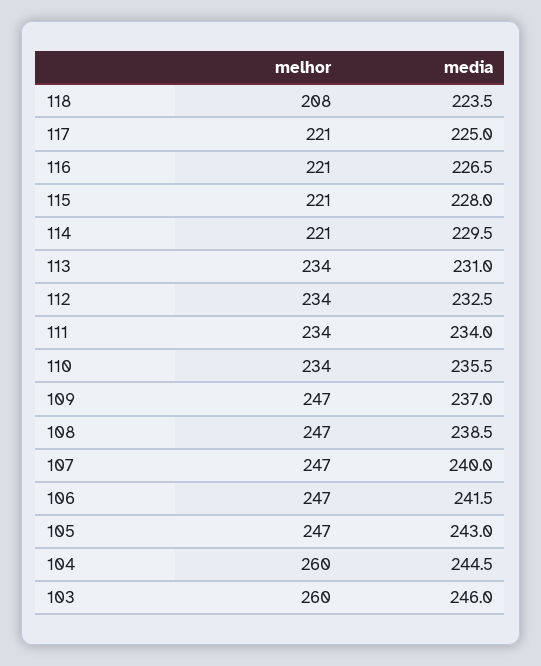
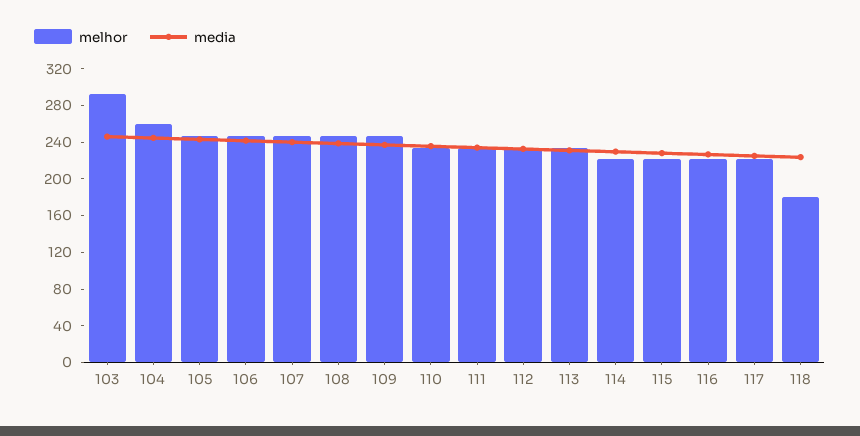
  {
    "melhor": {
-     "118": 208,
+     "118": 180,
      "117": 221,
      "116": 221,
      "115": 221,
      "114": 221,
      "113": 234,
      "112": 234,
      "111": 234,
      "110": 234,
      "109": 247,
      "108": 247,
      "107": 247,
      "106": 247,
      "105": 247,
      "104": 260,
-     "103": 260
+     "103": 290
    },
    "media": {
      "118": 223.5,
      "117": 225,
      "116": 226.5,
      "115": 228,
      "114": 229.5,
      "113": 231,
      "112": 232.5,
      "111": 234,
      "110": 235.5,
      "109": 237,
      "108": 238.5,
      "107": 240,
      "106": 241.5,
      "105": 243,
      "104": 244.5,
      "103": 246
    }
  }

